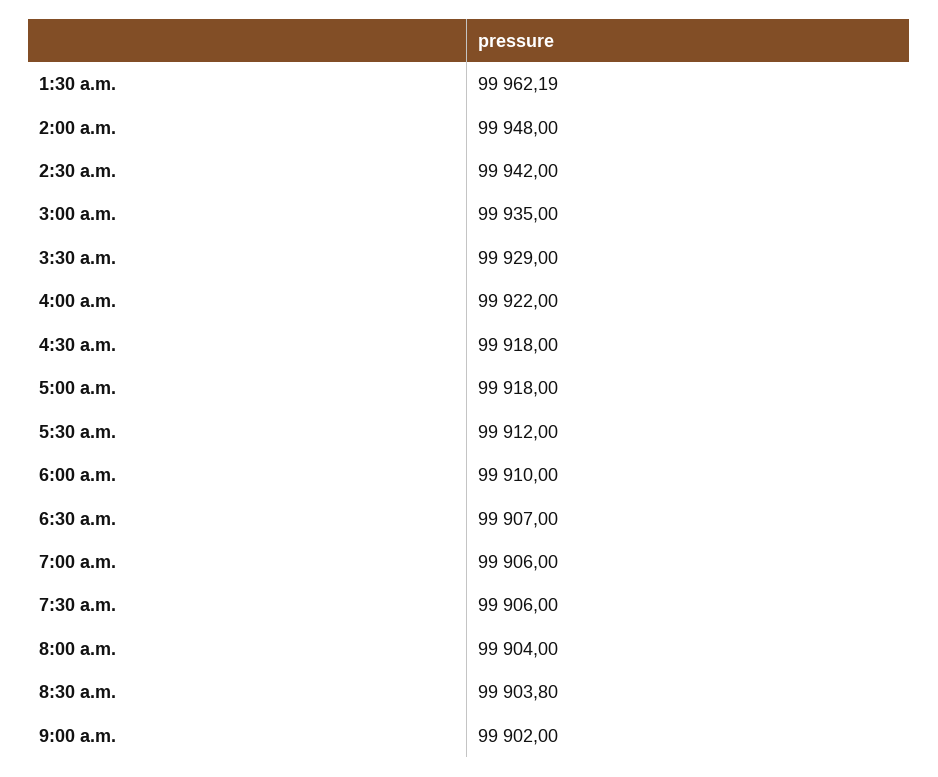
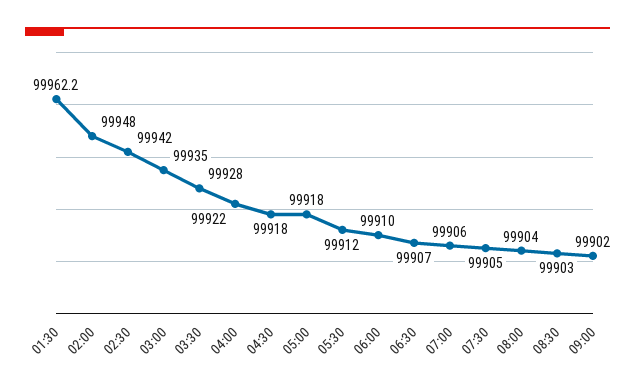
  {
    "1:30 a.m.": 99962.19,
    "2:00 a.m.": 99948,
    "2:30 a.m.": 99942,
    "3:00 a.m.": 99935,
-   "3:30 a.m.": 99929,
+   "3:30 a.m.": 99928,
    "4:00 a.m.": 99922,
    "4:30 a.m.": 99918,
    "5:00 a.m.": 99918,
    "5:30 a.m.": 99912,
    "6:00 a.m.": 99910,
    "6:30 a.m.": 99907,
    "7:00 a.m.": 99906,
-   "7:30 a.m.": 99906,
+   "7:30 a.m.": 99905,
    "8:00 a.m.": 99904,
-   "8:30 a.m.": 99903.8,
+   "8:30 a.m.": 99903,
    "9:00 a.m.": 99902
  }

